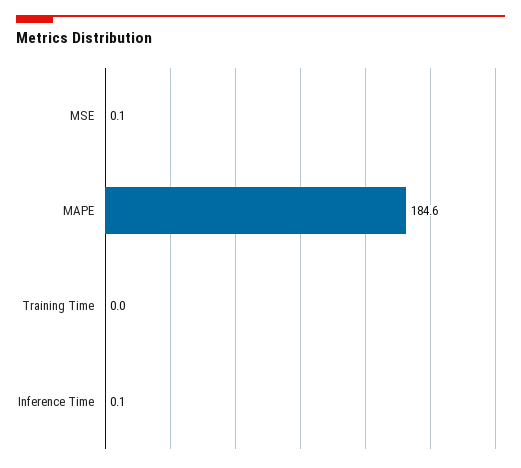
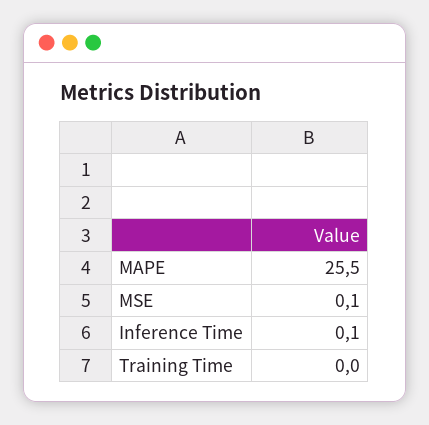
  {
    "MSE": 0.1,
-   "MAPE": 184.6,
+   "MAPE": 25.5,
    "Training Time": 0,
    "Inference Time": 0.1
  }

